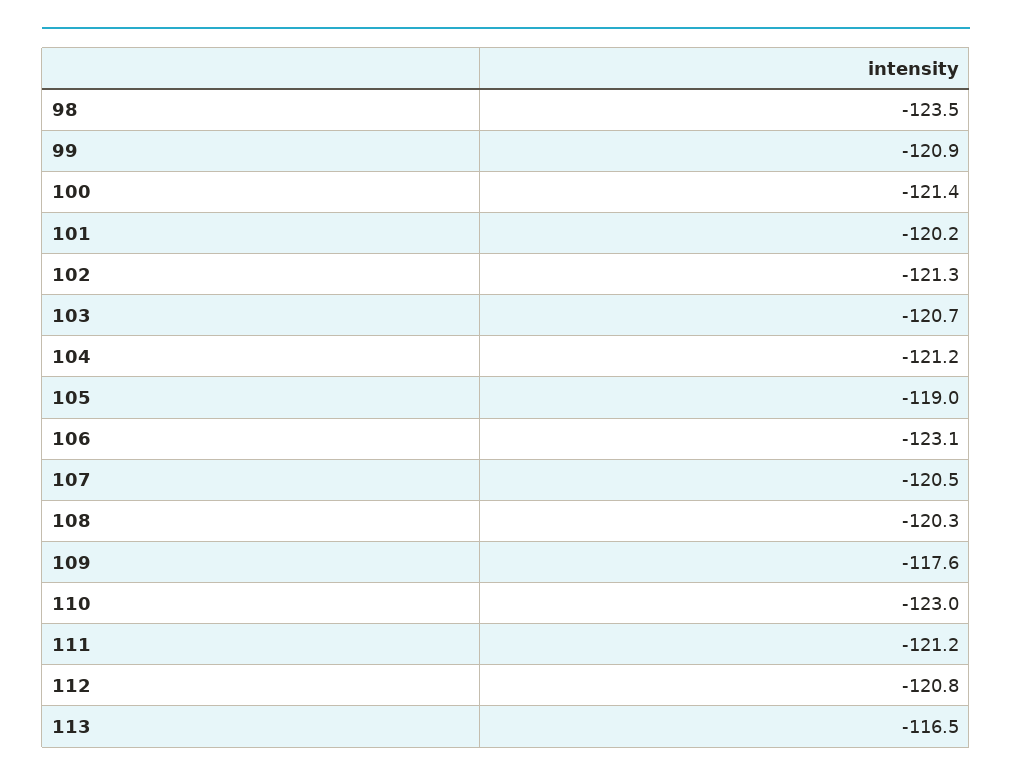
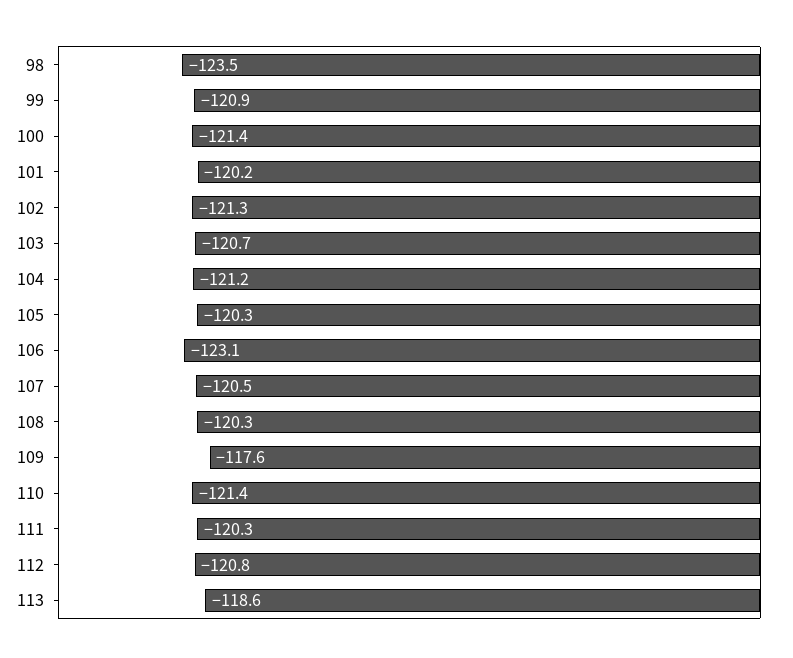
  {
    "98": -123.5,
    "99": -120.9,
    "100": -121.4,
    "101": -120.2,
    "102": -121.3,
    "103": -120.7,
    "104": -121.2,
-   "105": -119,
+   "105": -120.3,
    "106": -123.1,
    "107": -120.5,
    "108": -120.3,
    "109": -117.6,
-   "110": -123,
+   "110": -121.4,
-   "111": -121.2,
+   "111": -120.3,
    "112": -120.8,
-   "113": -116.5
+   "113": -118.6
  }

